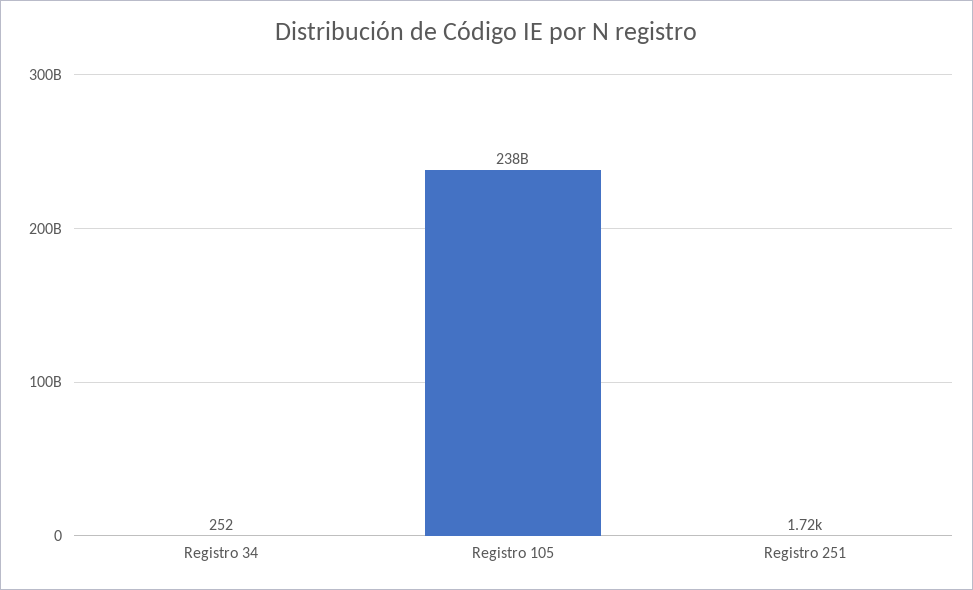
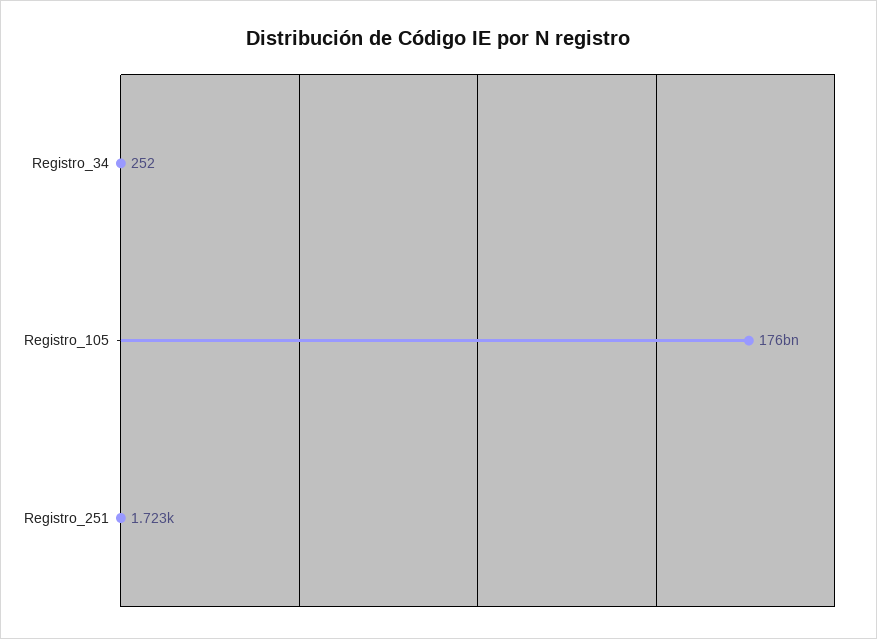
  {
    "Registro 34": 252,
-   "Registro 105": 238000000000,
+   "Registro 105": 176000000000,
    "Registro 251": 1723
  }

